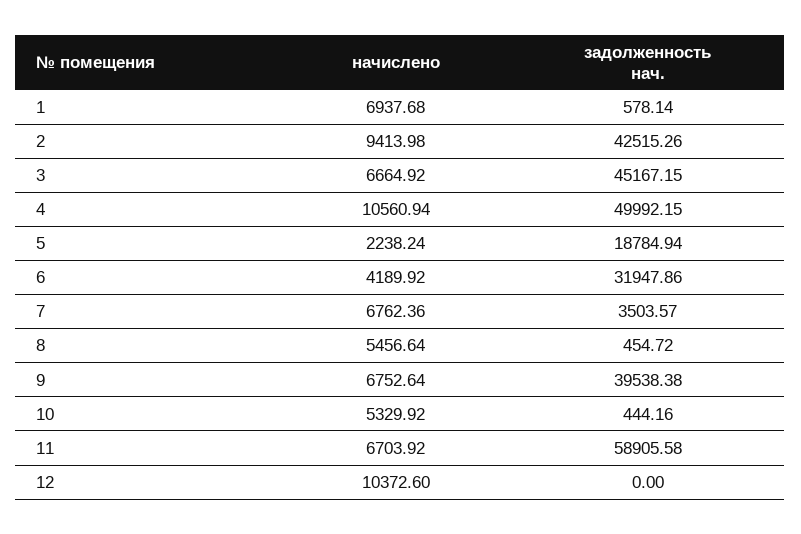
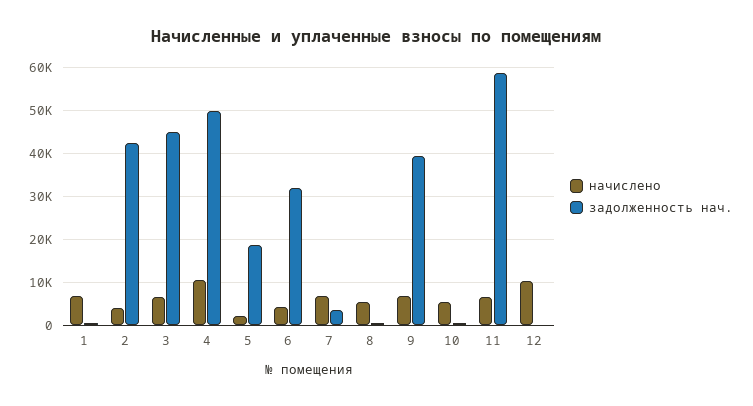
  {
    "начислено": {
      "1": 6937.68,
-     "2": 9413.98,
+     "2": 4000,
      "3": 6664.92,
      "4": 10560.94,
      "5": 2238.24,
      "6": 4189.92,
      "7": 6762.36,
      "8": 5456.64,
      "9": 6752.64,
      "10": 5329.92,
      "11": 6703.92,
      "12": 10372.6
    },
    "задолженность нач.": {
      "1": 578.14,
      "2": 42515.26,
      "3": 45167.15,
      "4": 49992.15,
      "5": 18784.94,
      "6": 31947.86,
      "7": 3503.57,
      "8": 454.72,
      "9": 39538.38,
      "10": 444.16,
      "11": 58905.58,
      "12": 0
    }
  }

